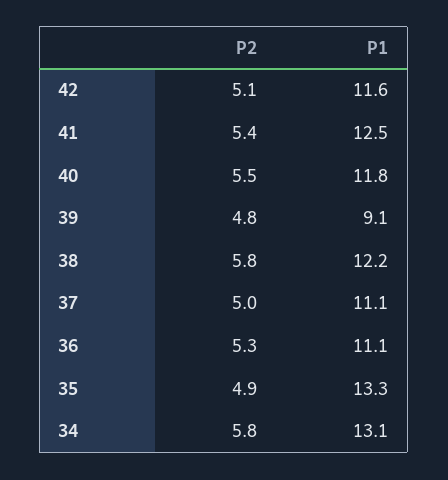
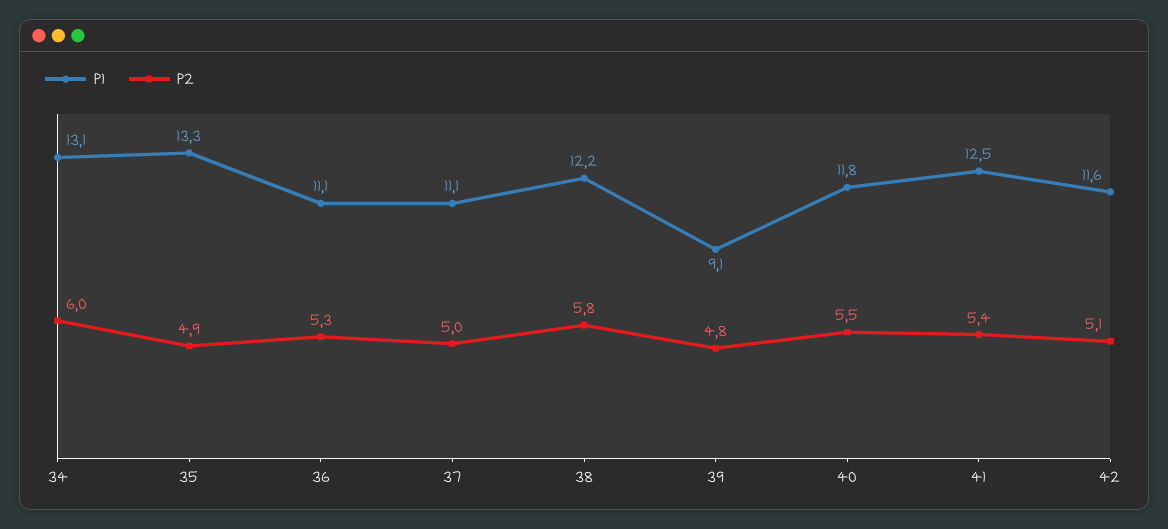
  {
    "P2": {
      "42": 5.1,
      "41": 5.4,
      "40": 5.5,
      "39": 4.8,
      "38": 5.8,
      "37": 5,
      "36": 5.3,
      "35": 4.9,
-     "34": 5.8
+     "34": 6
    },
    "P1": {
      "42": 11.6,
      "41": 12.5,
      "40": 11.8,
      "39": 9.1,
      "38": 12.2,
      "37": 11.1,
      "36": 11.1,
      "35": 13.3,
      "34": 13.1
    }
  }

